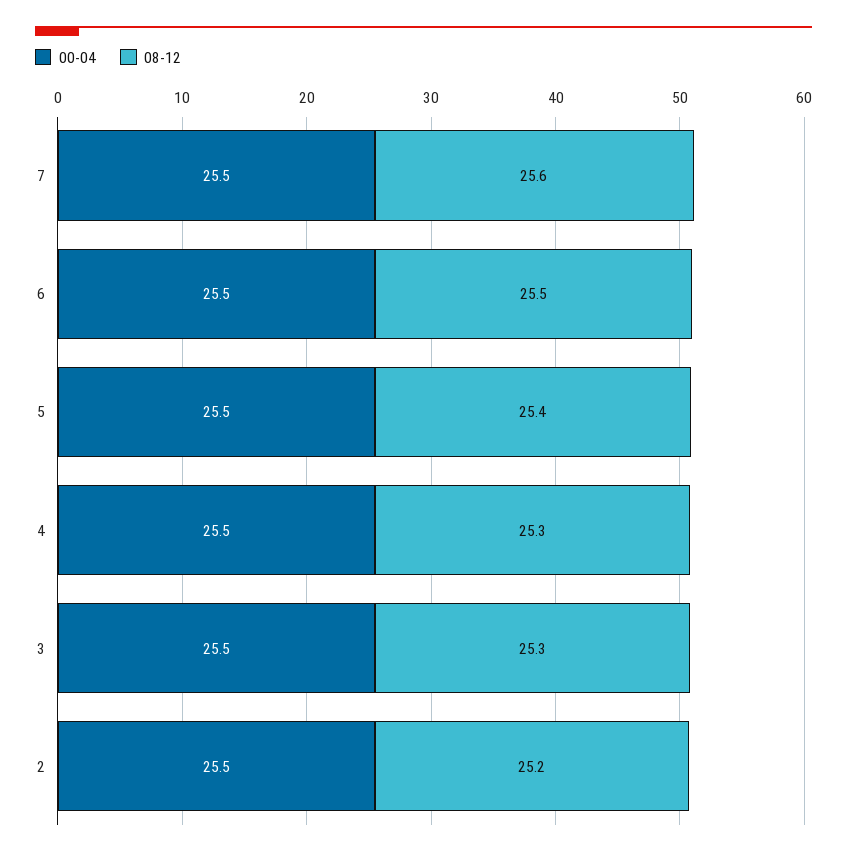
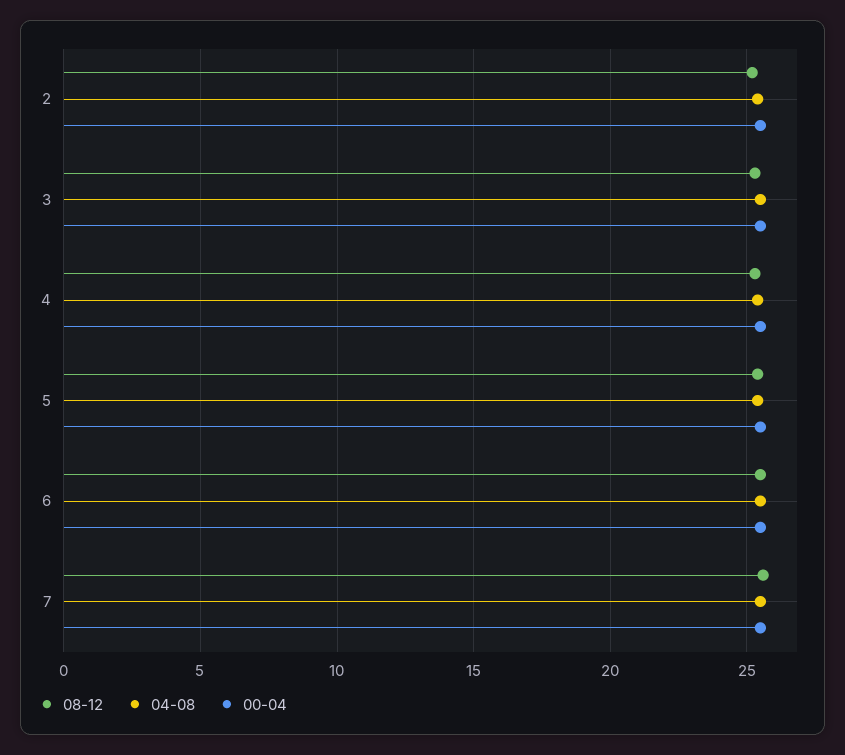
  {
    "00-04": {
      "7": 25.5,
      "6": 25.5,
      "5": 25.5,
      "4": 25.5,
      "3": 25.5,
      "2": 25.5
    },
    "08-12": {
      "7": 25.6,
      "6": 25.5,
      "5": 25.4,
      "4": 25.3,
      "3": 25.3,
      "2": 25.2
-   }
+   },
+   "04-08": {
+     "2": 25.5,
+     "3": 25.5,
+     "4": 25.5,
+     "5": 25.5,
+     "6": 25.5,
+     "7": 25.5
+   }
  }

